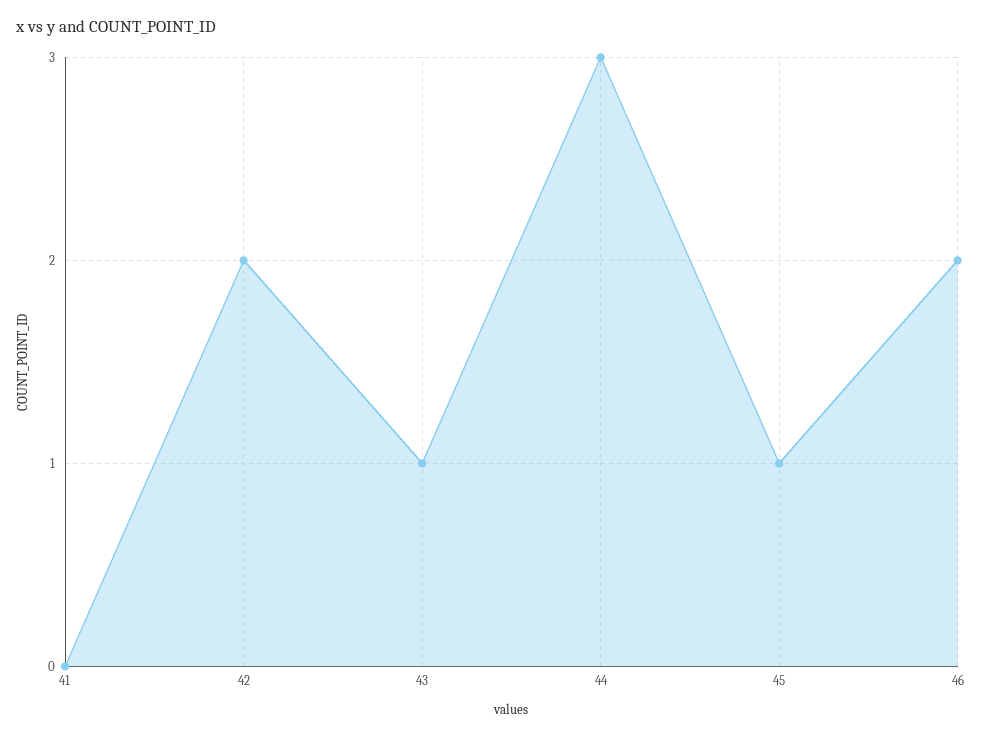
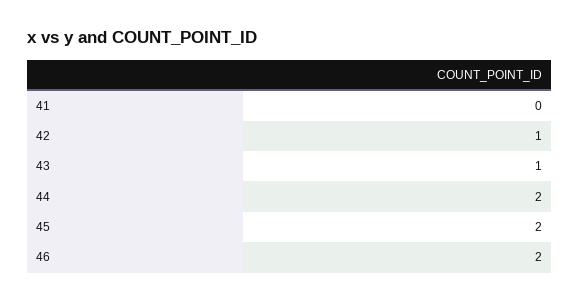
  {
    "41": 0,
-   "42": 2,
+   "42": 1,
    "43": 1,
-   "44": 3,
+   "44": 2,
-   "45": 1,
+   "45": 2,
    "46": 2
  }

